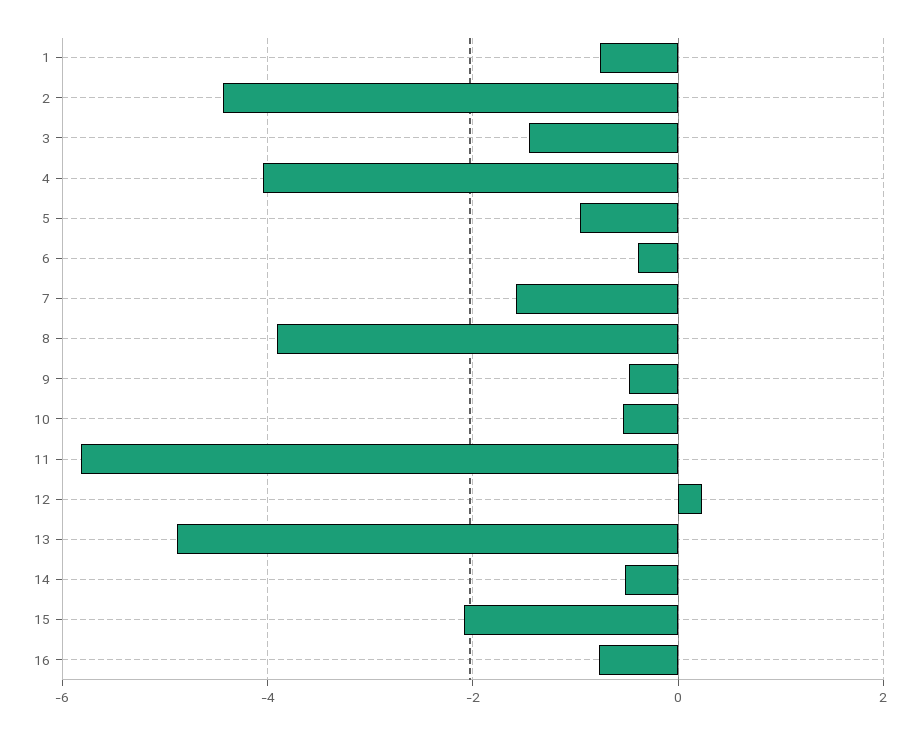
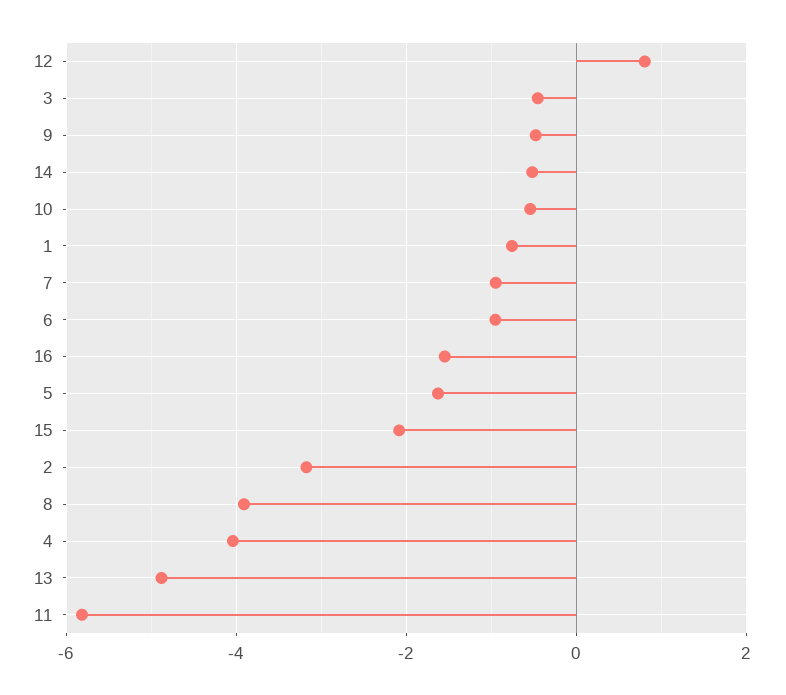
  {
    "1": -0.8,
-   "2": -4.4,
+   "2": -3.2,
-   "3": -1.4,
+   "3": -0.4,
    "4": -4,
-   "5": -1,
+   "5": -1.6,
-   "6": -0.4,
+   "6": -1,
-   "7": -1.6,
+   "7": -1,
    "8": -4,
    "9": -0.4,
    "10": -0.6,
    "11": -5.8,
-   "12": 0.2,
+   "12": 0.8,
    "13": -4.8,
    "14": -0.6,
    "15": -2,
-   "16": -0.8
+   "16": -1.6
  }

